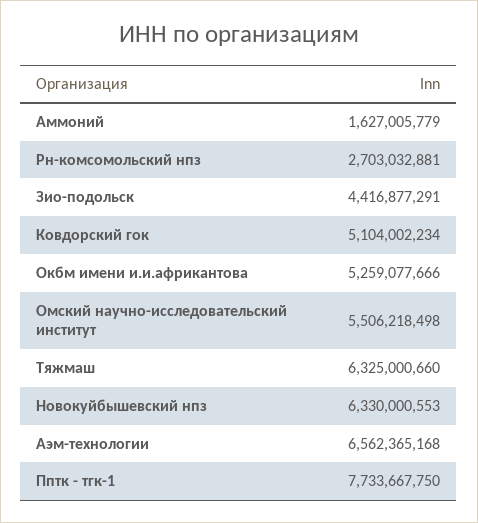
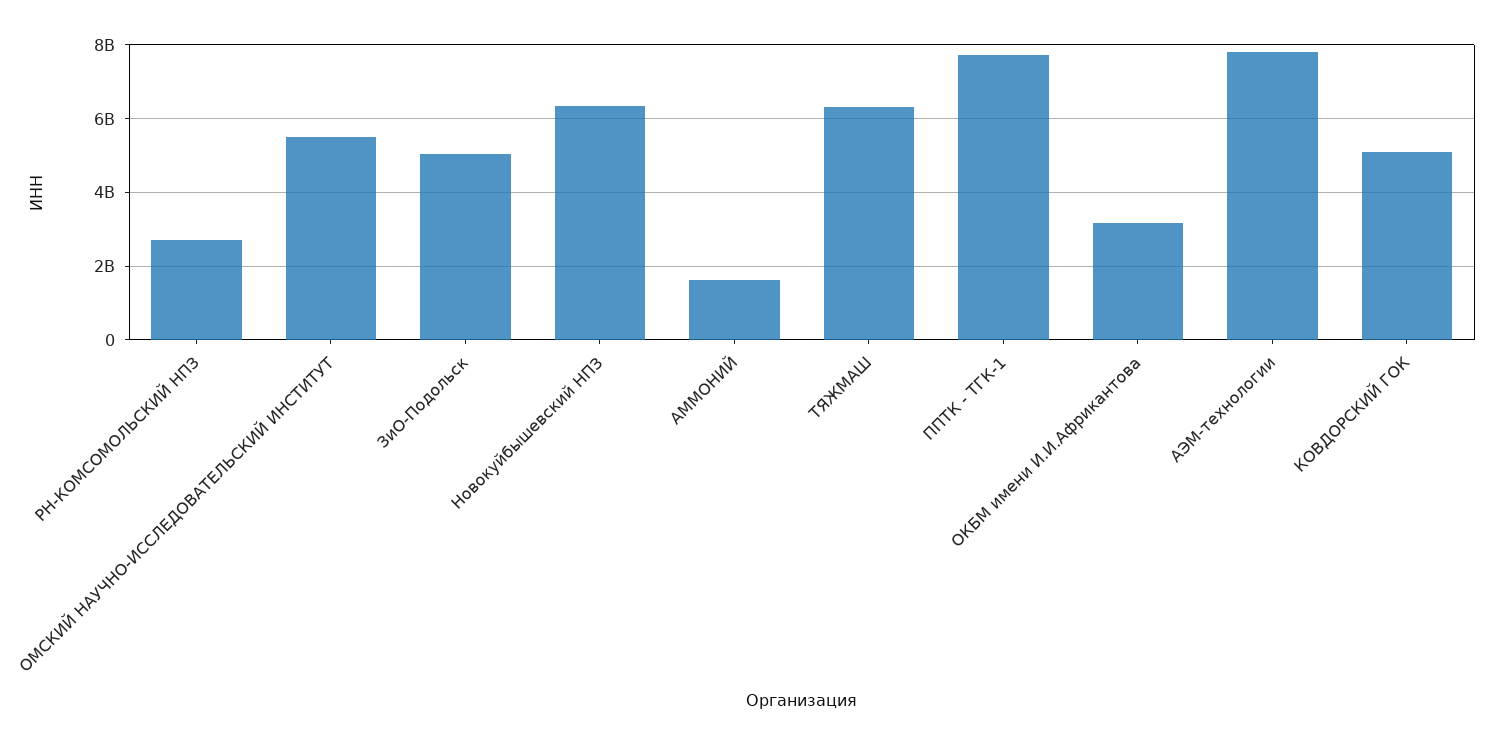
  {
    "Аммоний": 1627005779,
    "Рн-комсомольский нпз": 2703032881,
-   "Зио-подольск": 4416877291,
+   "Зио-подольск": 5000000000,
    "Ковдорский гок": 5104002234,
-   "Окбм имени и.и.африкантова": 5259077666,
+   "Окбм имени и.и.африкантова": 3200000000,
    "Омский научно-исследовательский институт": 5506218498,
    "Тяжмаш": 6325000660,
    "Новокуйбышевский нпз": 6330000553,
-   "Аэм-технологии": 6562365168,
+   "Аэм-технологии": 7800000000,
    "Пптк - тгк-1": 7733667750
  }

